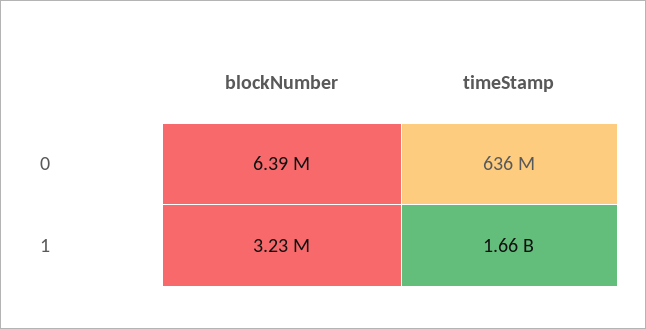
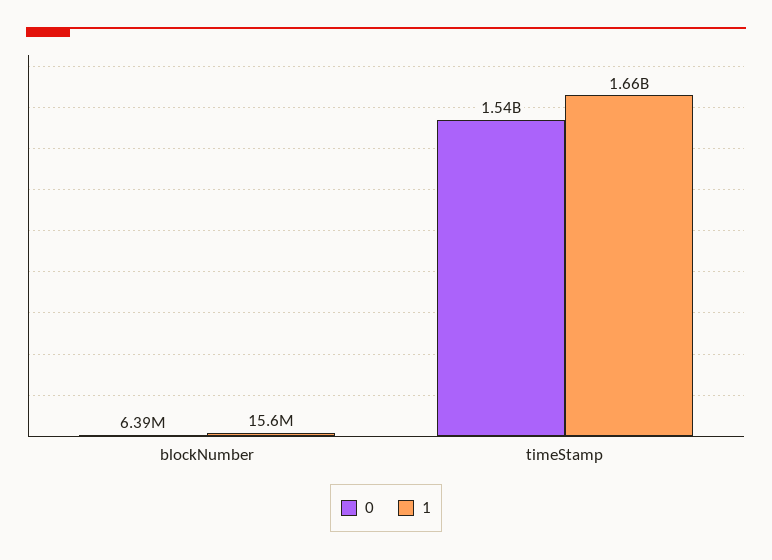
  {
    "0": {
      "blockNumber": 6390000,
-     "timeStamp": 636000000
+     "timeStamp": 1540000000
    },
    "1": {
-     "blockNumber": 3230000,
+     "blockNumber": 15600000,
      "timeStamp": 1660000000
    }
  }

